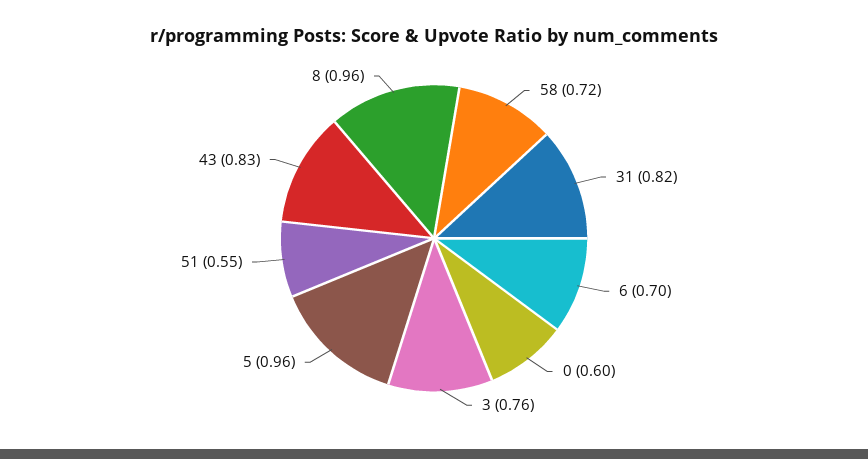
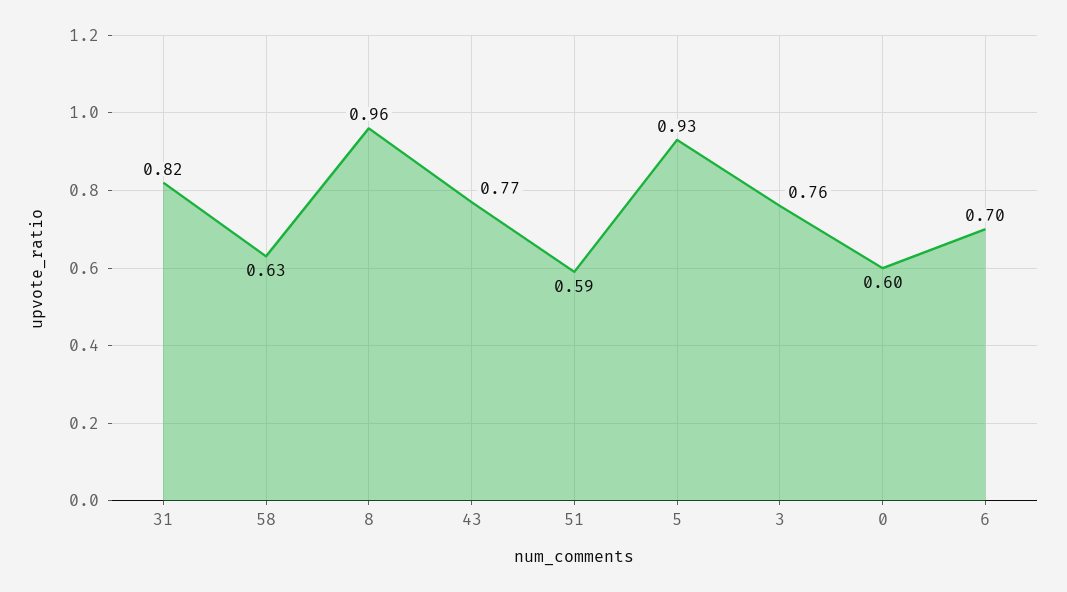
  {
-   "58": 0.72,
+   "58": 0.63,
    "31": 0.82,
    "6": 0.7,
    "0": 0.6,
    "3": 0.76,
-   "5": 0.96,
+   "5": 0.93,
-   "51": 0.55,
+   "51": 0.59,
-   "43": 0.83,
+   "43": 0.77,
    "8": 0.96
  }

